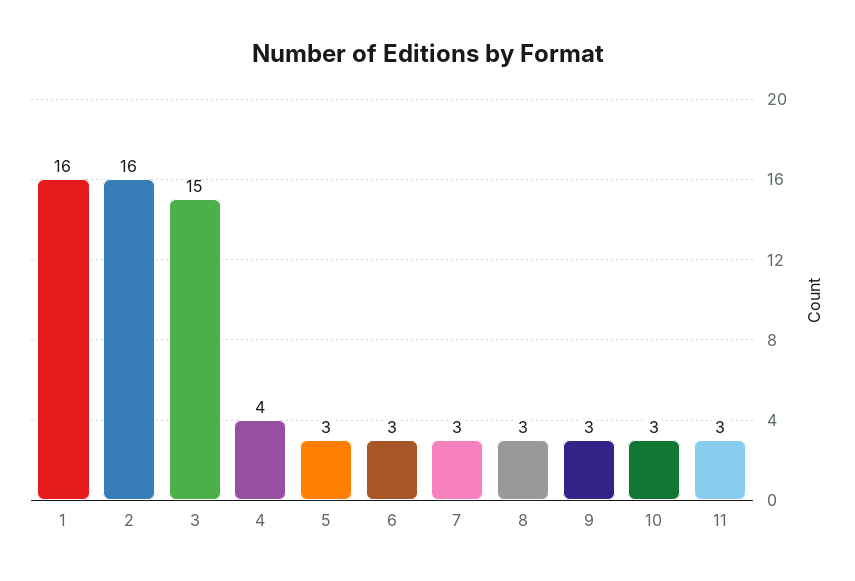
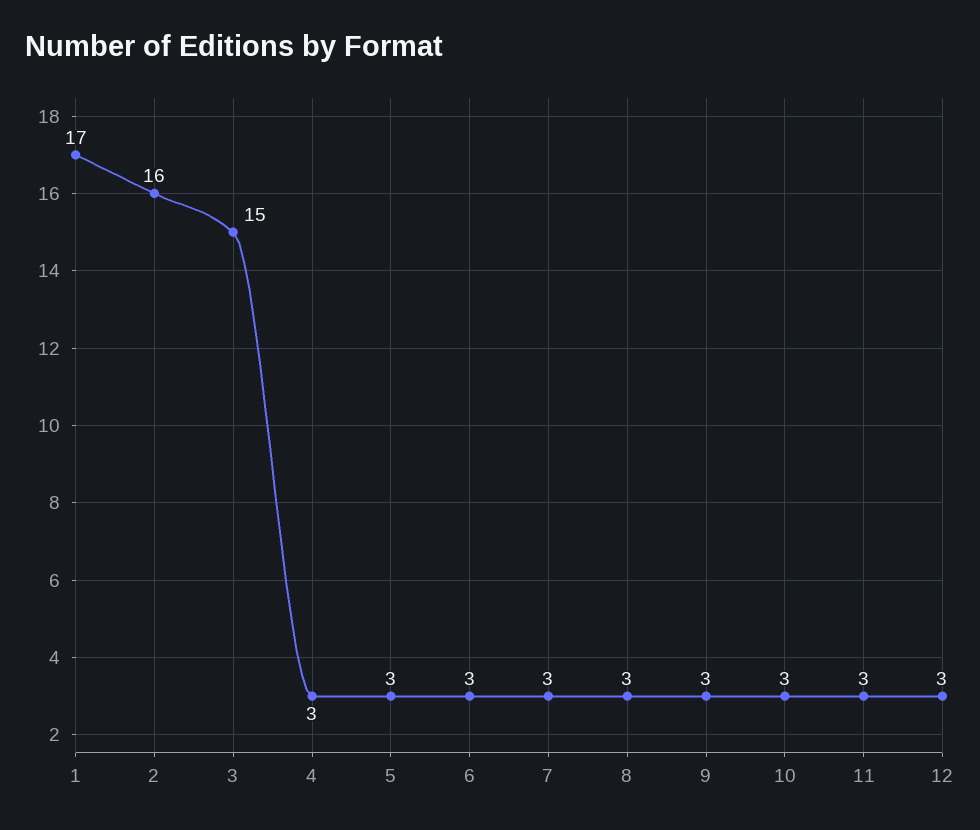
  {
-   "1": 16,
+   "1": 17,
    "2": 16,
    "3": 15,
-   "4": 4,
+   "4": 3,
    "5": 3,
    "6": 3,
    "7": 3,
    "8": 3,
    "9": 3,
    "10": 3,
-   "11": 3
+   "11": 3,
+   "12": 3
  }

